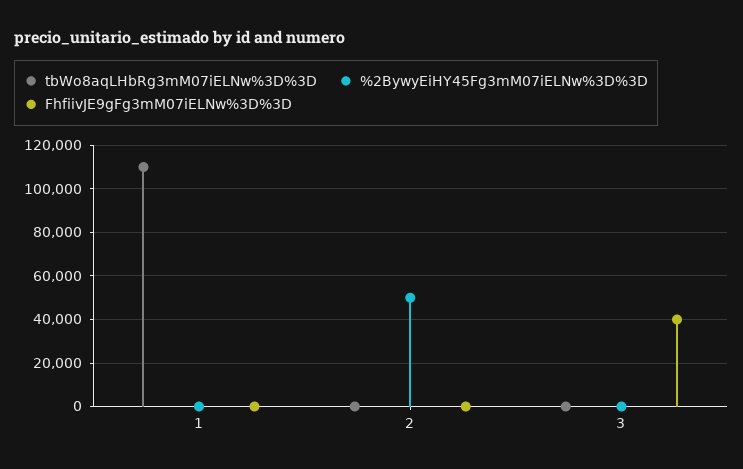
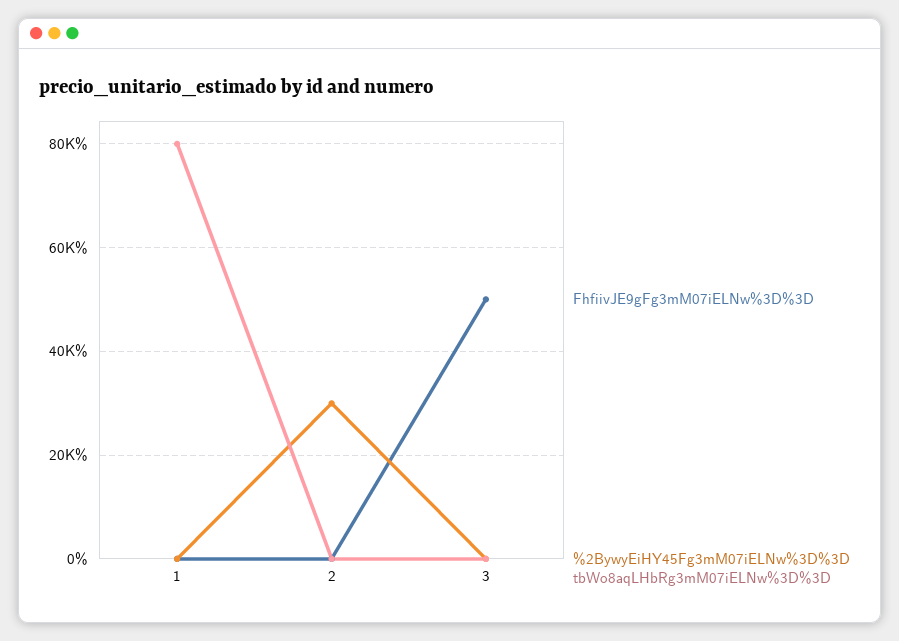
  {
    "tbWo8aqLHbRg3mM07iELNw%3D%3D": {
-     "1": 110000,
+     "1": 80000,
      "2": 0,
      "3": 0
    },
    "%2BywyEiHY45Fg3mM07iELNw%3D%3D": {
      "1": 0,
-     "2": 50000,
+     "2": 30000,
      "3": 0
    },
    "FhfiivJE9gFg3mM07iELNw%3D%3D": {
      "1": 0,
      "2": 0,
-     "3": 40000
+     "3": 50000
    }
  }

